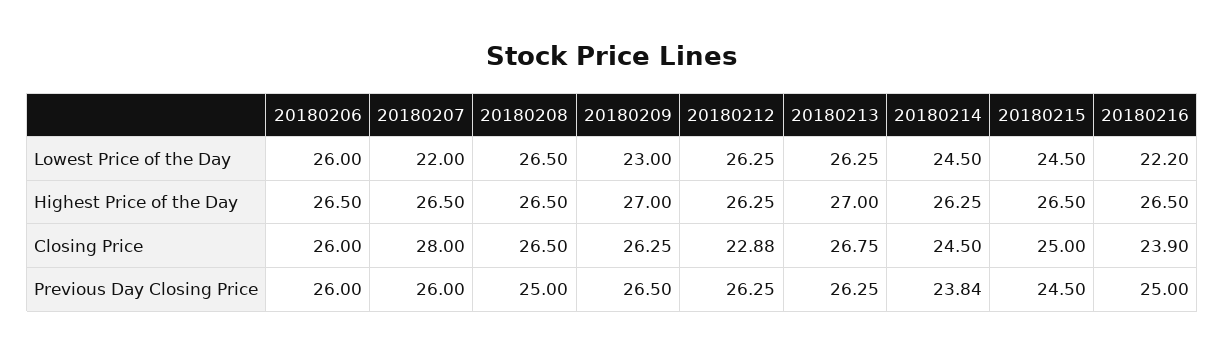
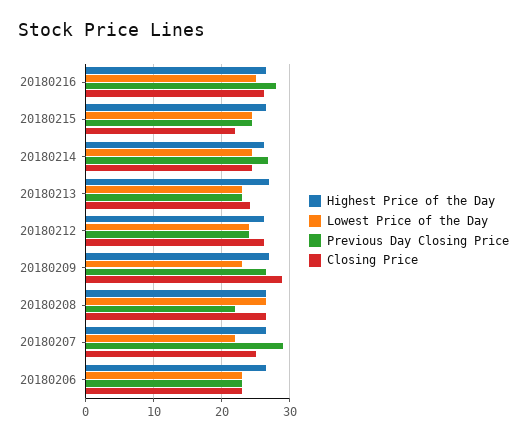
  {
    "Lowest Price of the Day": {
-     "20180206": 26,
+     "20180206": 23,
      "20180207": 22,
      "20180208": 26.5,
      "20180209": 23,
-     "20180212": 26.25,
+     "20180212": 24,
-     "20180213": 26.25,
+     "20180213": 23,
      "20180214": 24.5,
      "20180215": 24.5,
-     "20180216": 22.2
+     "20180216": 25
    },
    "Highest Price of the Day": {
      "20180206": 26.5,
      "20180207": 26.5,
      "20180208": 26.5,
      "20180209": 27,
      "20180212": 26.25,
      "20180213": 27,
      "20180214": 26.25,
      "20180215": 26.5,
      "20180216": 26.5
    },
    "Closing Price": {
-     "20180206": 26,
+     "20180206": 23,
-     "20180207": 28,
+     "20180207": 25,
      "20180208": 26.5,
-     "20180209": 26.25,
+     "20180209": 29,
-     "20180212": 22.88,
+     "20180212": 26,
-     "20180213": 26.75,
+     "20180213": 24,
      "20180214": 24.5,
-     "20180215": 25,
+     "20180215": 22,
-     "20180216": 23.9
+     "20180216": 26
    },
    "Previous Day Closing Price": {
-     "20180206": 26,
+     "20180206": 23,
-     "20180207": 26,
+     "20180207": 29,
-     "20180208": 25,
+     "20180208": 22,
      "20180209": 26.5,
-     "20180212": 26.25,
+     "20180212": 24,
-     "20180213": 26.25,
+     "20180213": 23,
-     "20180214": 23.84,
+     "20180214": 27,
      "20180215": 24.5,
-     "20180216": 25
+     "20180216": 28
    }
  }

